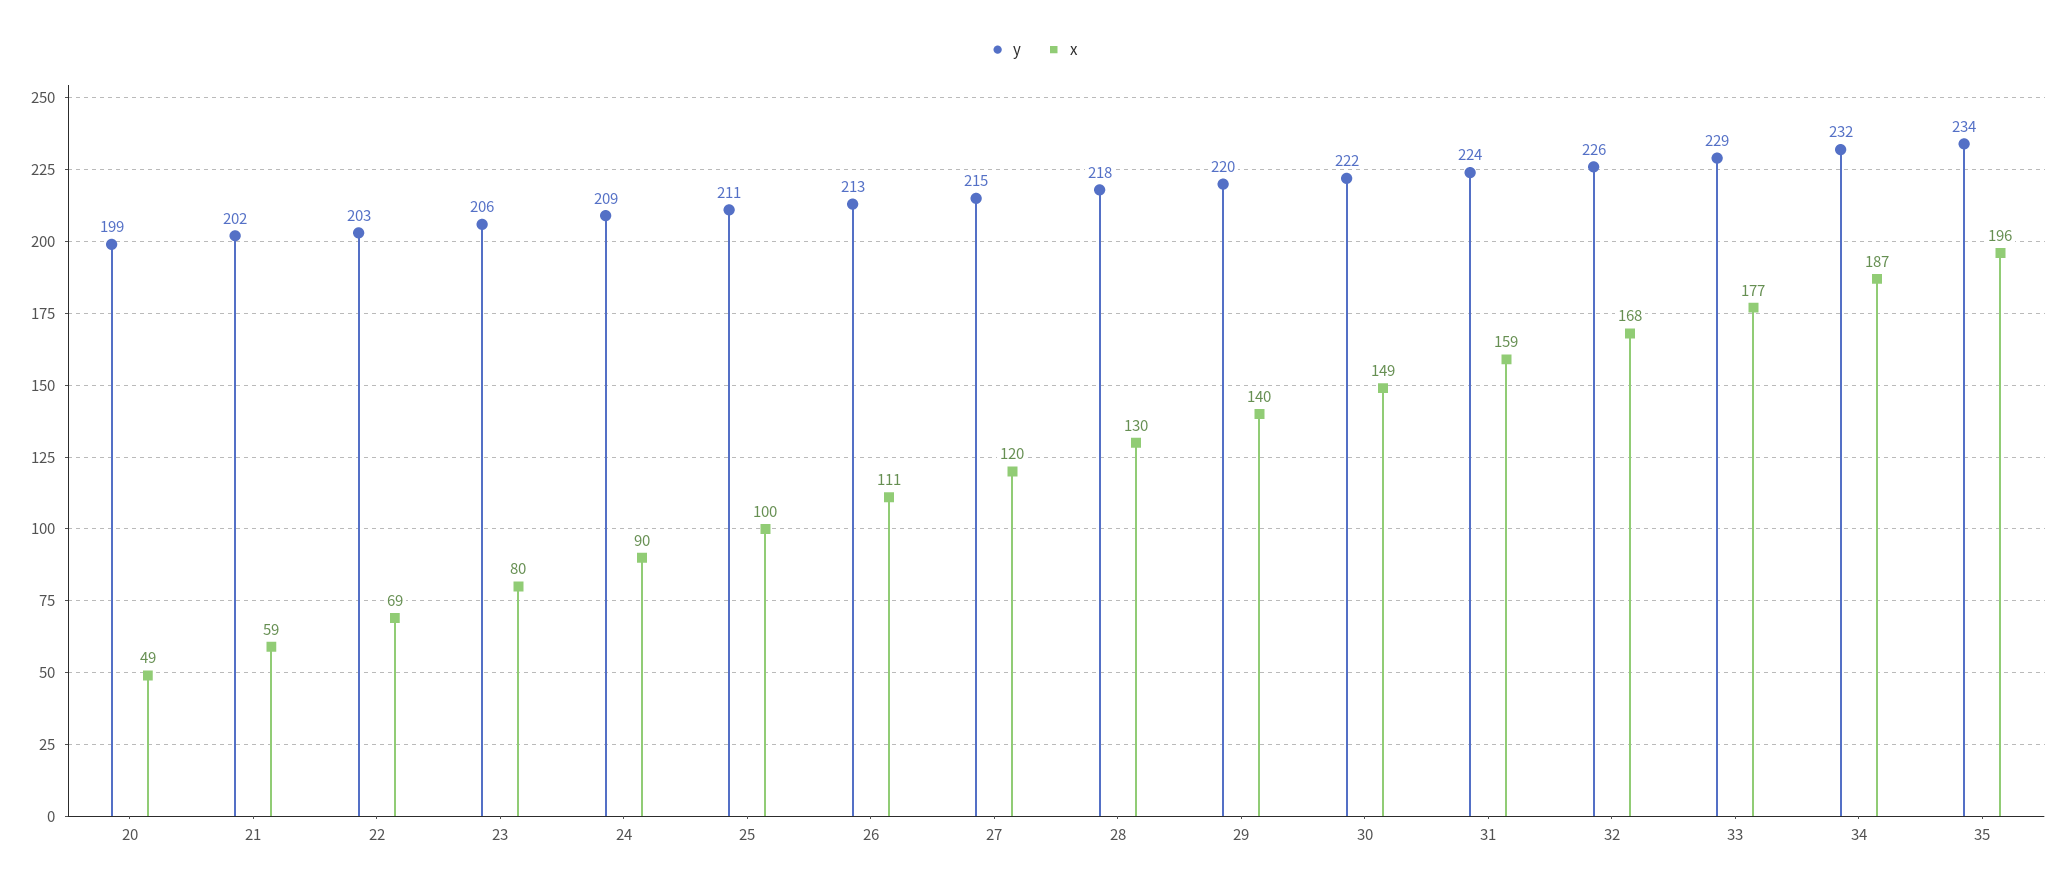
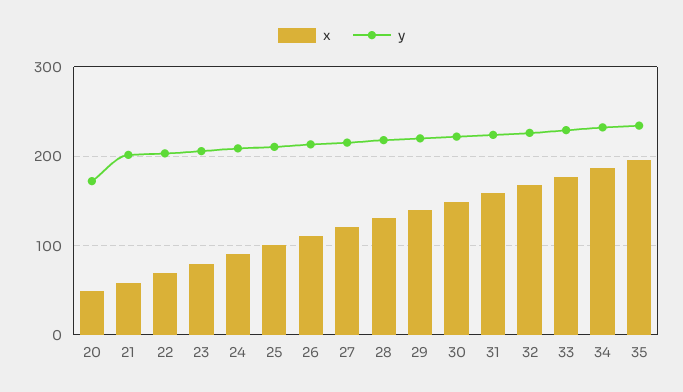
  {
    "y": {
-     "20": 199,
+     "20": 170,
      "21": 202,
      "22": 203,
      "23": 206,
      "24": 209,
      "25": 211,
      "26": 213,
      "27": 215,
      "28": 218,
      "29": 220,
      "30": 222,
      "31": 224,
      "32": 226,
      "33": 229,
      "34": 232,
      "35": 234
    },
    "x": {
      "20": 49,
      "21": 59,
      "22": 69,
      "23": 80,
      "24": 90,
      "25": 100,
      "26": 111,
      "27": 120,
      "28": 130,
      "29": 140,
      "30": 149,
      "31": 159,
      "32": 168,
      "33": 177,
      "34": 187,
      "35": 196
    }
  }

